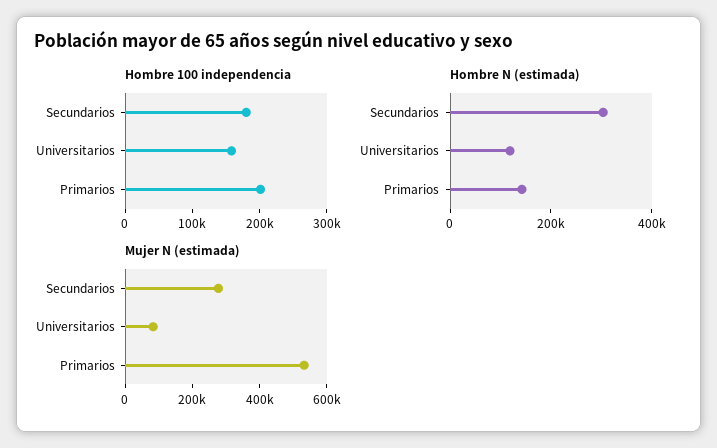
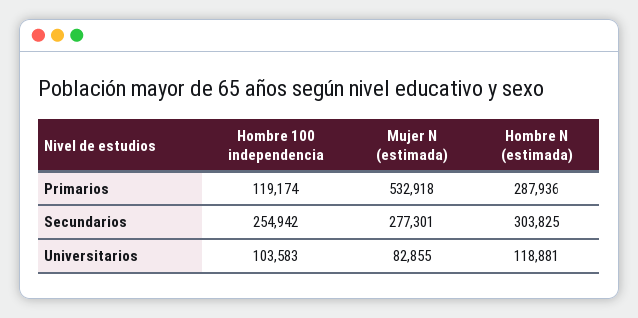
  {
    "Hombre 100 independencia": {
-     "Secundarios": 180000,
+     "Secundarios": 254942,
-     "Universitarios": 160000,
+     "Universitarios": 103583,
-     "Primarios": 200000
+     "Primarios": 119174
    },
    "Hombre N (estimada)": {
      "Secundarios": 303825,
      "Universitarios": 118881,
-     "Primarios": 150000
+     "Primarios": 287936
    },
    "Mujer N (estimada)": {
      "Secundarios": 277301,
      "Universitarios": 82855,
      "Primarios": 532918
    }
  }

